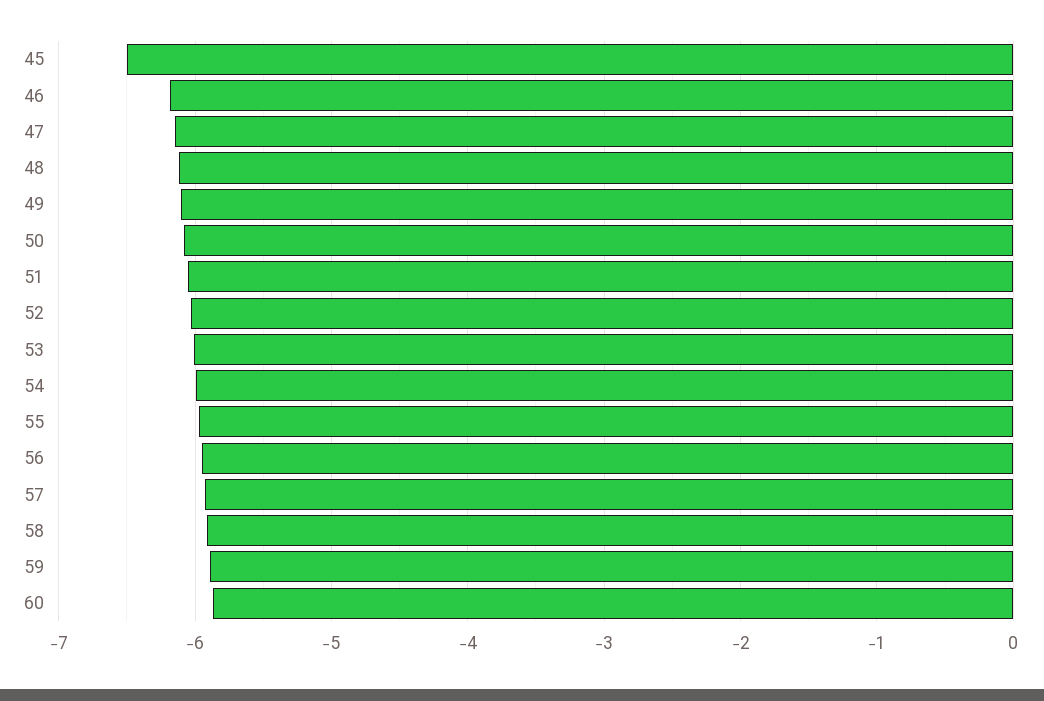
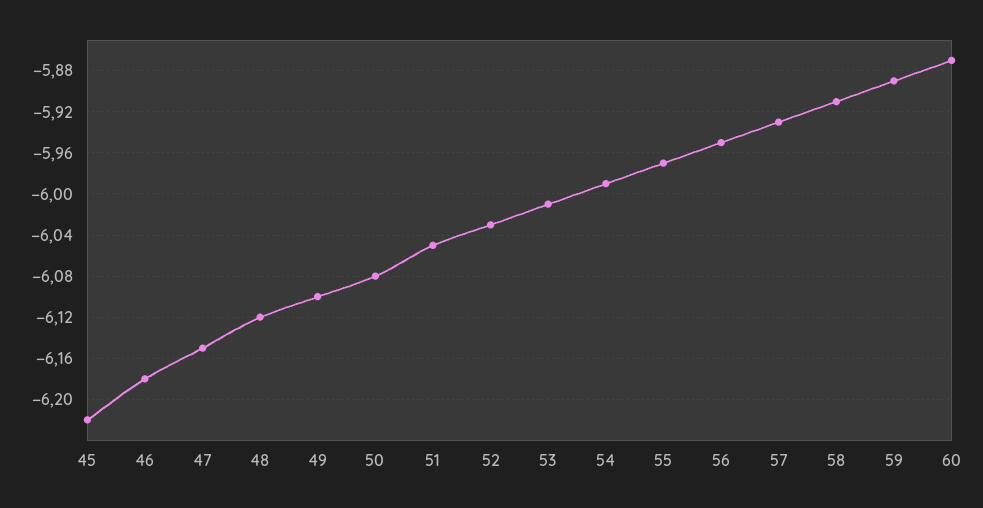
  {
-   "45": -6.5,
+   "45": -6.22,
    "46": -6.18,
    "47": -6.15,
    "48": -6.12,
    "49": -6.1,
    "50": -6.08,
    "51": -6.05,
    "52": -6.03,
    "53": -6.01,
    "54": -5.99,
    "55": -5.97,
    "56": -5.95,
    "57": -5.93,
    "58": -5.91,
    "59": -5.89,
    "60": -5.87
  }

